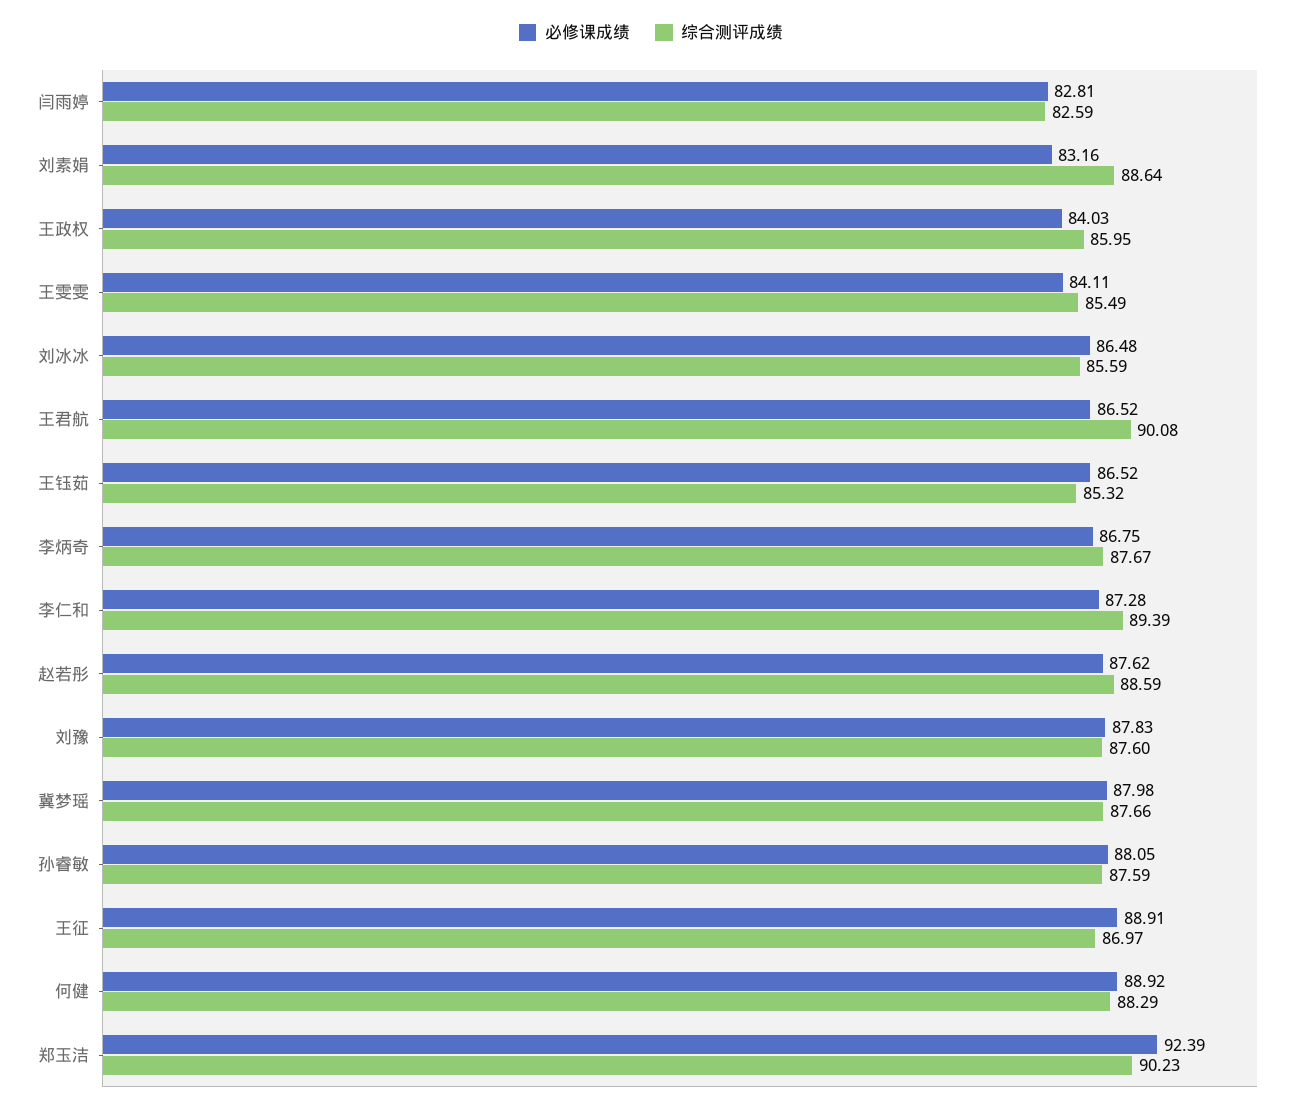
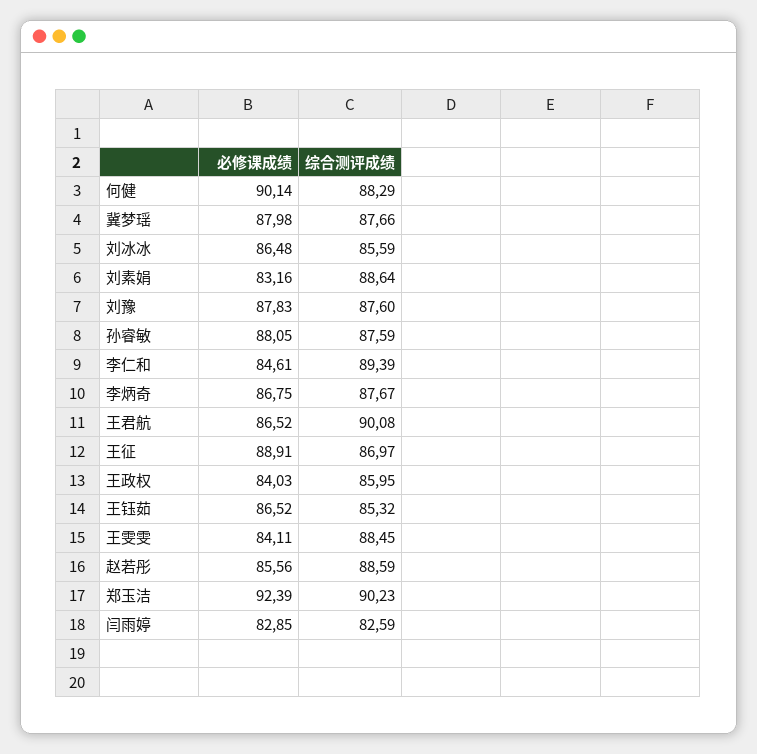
  {
    "必修课成绩": {
-     "闫雨婷": 82.81,
+     "闫雨婷": 82.85,
      "刘素娟": 83.16,
      "王政权": 84.03,
      "王雯雯": 84.11,
      "刘冰冰": 86.48,
      "王君航": 86.52,
      "王钰茹": 86.52,
      "李炳奇": 86.75,
-     "李仁和": 87.28,
+     "李仁和": 84.61,
-     "赵若彤": 87.62,
+     "赵若彤": 85.56,
      "刘豫": 87.83,
      "冀梦瑶": 87.98,
      "孙睿敏": 88.05,
      "王征": 88.91,
-     "何健": 88.92,
+     "何健": 90.14,
      "郑玉洁": 92.39
    },
    "综合测评成绩": {
      "闫雨婷": 82.59,
      "刘素娟": 88.64,
      "王政权": 85.95,
-     "王雯雯": 85.49,
+     "王雯雯": 88.45,
      "刘冰冰": 85.59,
      "王君航": 90.08,
      "王钰茹": 85.32,
      "李炳奇": 87.67,
      "李仁和": 89.39,
      "赵若彤": 88.59,
      "刘豫": 87.6,
      "冀梦瑶": 87.66,
      "孙睿敏": 87.59,
      "王征": 86.97,
      "何健": 88.29,
      "郑玉洁": 90.23
    }
  }

